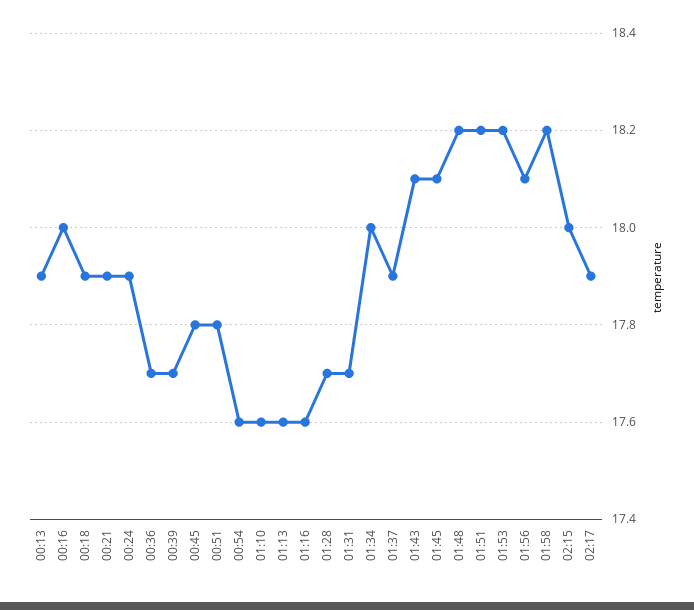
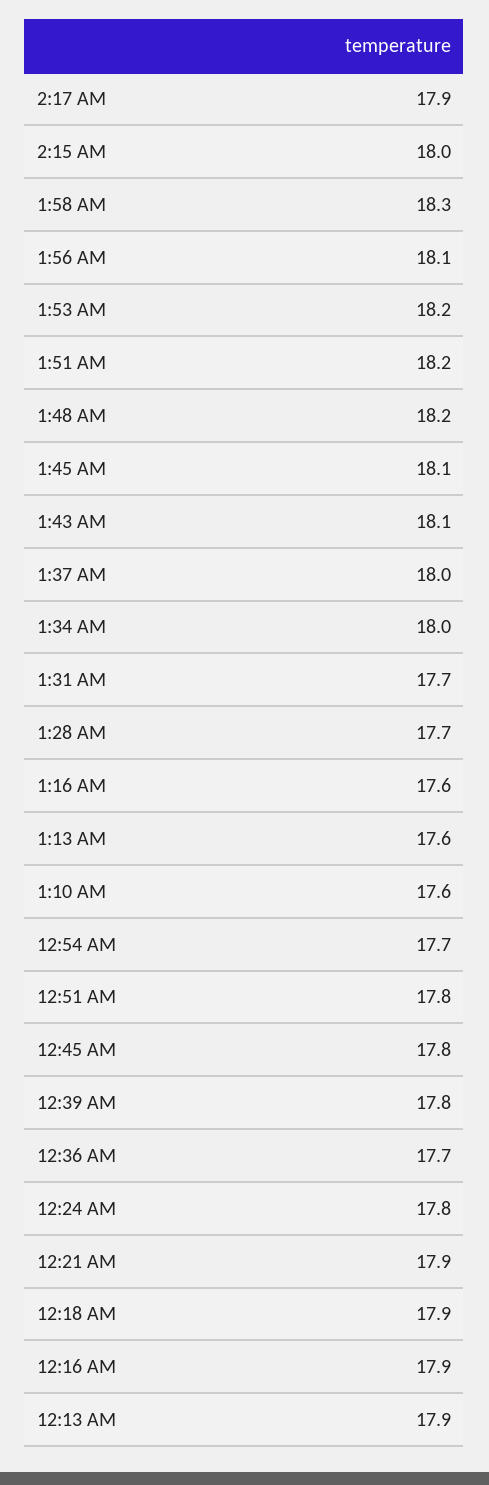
  {
    "00:13": 17.9,
-   "00:16": 18,
+   "00:16": 17.9,
    "00:18": 17.9,
    "00:21": 17.9,
-   "00:24": 17.9,
+   "00:24": 17.8,
    "00:36": 17.7,
-   "00:39": 17.7,
+   "00:39": 17.8,
    "00:45": 17.8,
    "00:51": 17.8,
-   "00:54": 17.6,
+   "00:54": 17.7,
    "01:10": 17.6,
    "01:13": 17.6,
    "01:16": 17.6,
    "01:28": 17.7,
    "01:31": 17.7,
    "01:34": 18,
-   "01:37": 17.9,
+   "01:37": 18,
    "01:43": 18.1,
    "01:45": 18.1,
    "01:48": 18.2,
    "01:51": 18.2,
    "01:53": 18.2,
    "01:56": 18.1,
-   "01:58": 18.2,
+   "01:58": 18.3,
    "02:15": 18,
    "02:17": 17.9
  }

